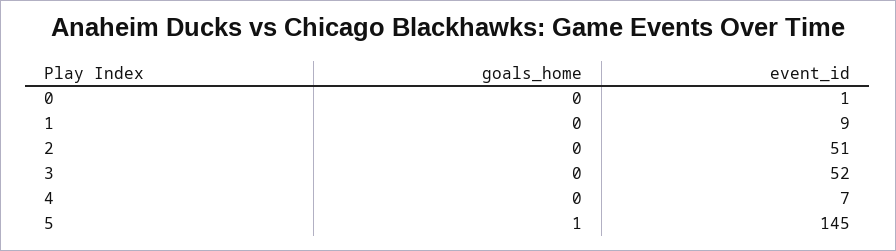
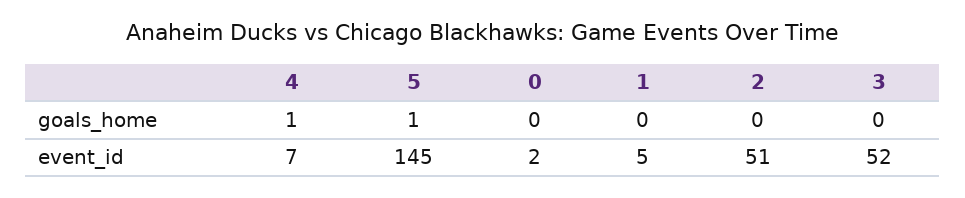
  {
    "goals_home": {
      "0": 0,
      "1": 0,
      "2": 0,
      "3": 0,
-     "4": 0,
+     "4": 1,
      "5": 1
    },
    "event_id": {
-     "0": 1,
+     "0": 2,
-     "1": 9,
+     "1": 5,
      "2": 51,
      "3": 52,
      "4": 7,
      "5": 145
    }
  }

